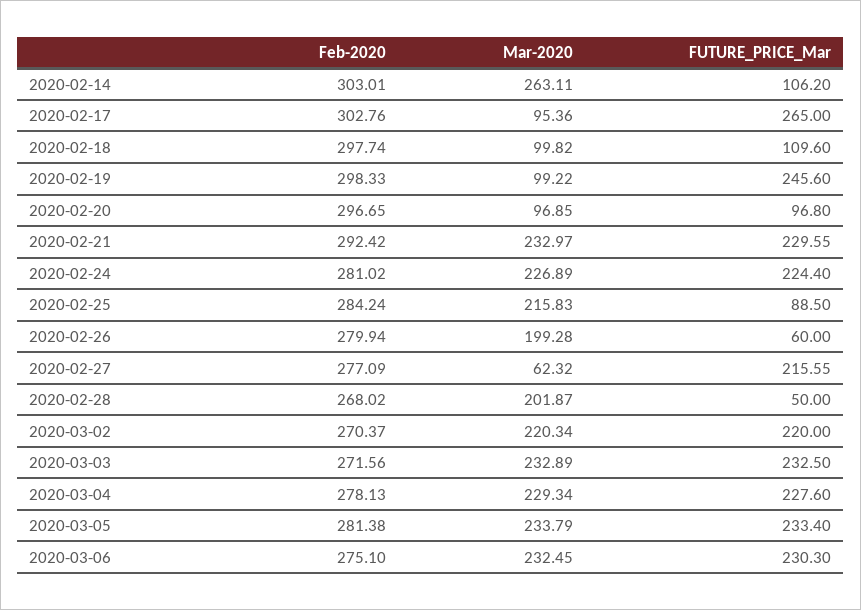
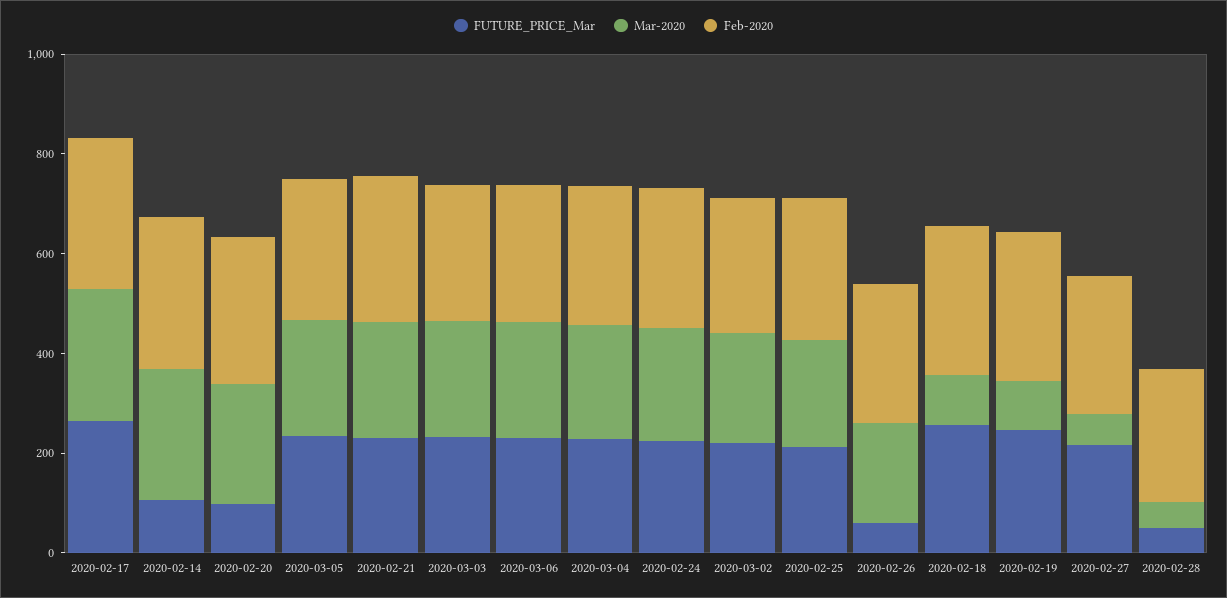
  {
    "Feb-2020": {
      "2020-02-14": 303.01,
      "2020-02-17": 302.76,
      "2020-02-18": 297.74,
      "2020-02-19": 298.33,
      "2020-02-20": 296.65,
      "2020-02-21": 292.42,
      "2020-02-24": 281.02,
      "2020-02-25": 284.24,
      "2020-02-26": 279.94,
      "2020-02-27": 277.09,
      "2020-02-28": 268.02,
      "2020-03-02": 270.37,
      "2020-03-03": 271.56,
      "2020-03-04": 278.13,
      "2020-03-05": 281.38,
      "2020-03-06": 275.1
    },
    "Mar-2020": {
      "2020-02-14": 263.11,
-     "2020-02-17": 95.36,
+     "2020-02-17": 250,
      "2020-02-18": 99.82,
      "2020-02-19": 99.22,
-     "2020-02-20": 96.85,
+     "2020-02-20": 250,
      "2020-02-21": 232.97,
      "2020-02-24": 226.89,
      "2020-02-25": 215.83,
      "2020-02-26": 199.28,
      "2020-02-27": 62.32,
-     "2020-02-28": 201.87,
+     "2020-02-28": 50,
      "2020-03-02": 220.34,
      "2020-03-03": 232.89,
      "2020-03-04": 229.34,
      "2020-03-05": 233.79,
      "2020-03-06": 232.45
    },
    "FUTURE_PRICE_Mar": {
      "2020-02-14": 106.2,
      "2020-02-17": 265,
-     "2020-02-18": 109.6,
+     "2020-02-18": 250,
      "2020-02-19": 245.6,
      "2020-02-20": 96.8,
      "2020-02-21": 229.55,
      "2020-02-24": 224.4,
-     "2020-02-25": 88.5,
+     "2020-02-25": 200,
      "2020-02-26": 60,
      "2020-02-27": 215.55,
      "2020-02-28": 50,
      "2020-03-02": 220,
      "2020-03-03": 232.5,
      "2020-03-04": 227.6,
      "2020-03-05": 233.4,
      "2020-03-06": 230.3
    }
  }

